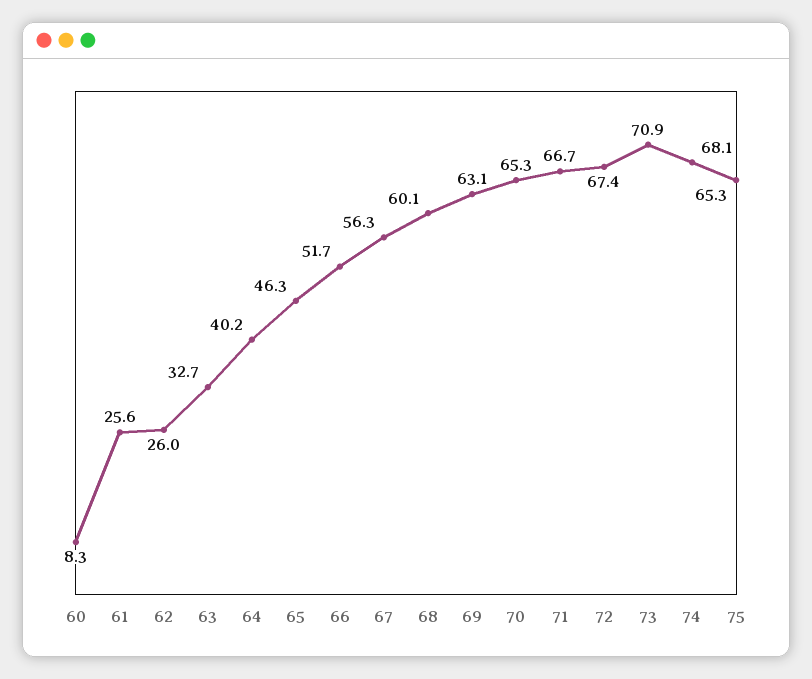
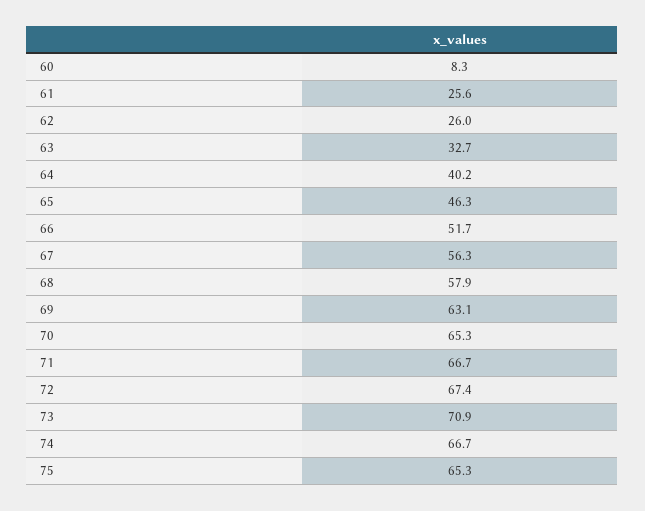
  {
    "60": 8.3,
    "61": 25.6,
    "62": 26,
    "63": 32.7,
    "64": 40.2,
    "65": 46.3,
    "66": 51.7,
    "67": 56.3,
-   "68": 60.1,
+   "68": 57.9,
    "69": 63.1,
    "70": 65.3,
    "71": 66.7,
    "72": 67.4,
    "73": 70.9,
-   "74": 68.1,
+   "74": 66.7,
    "75": 65.3
  }

